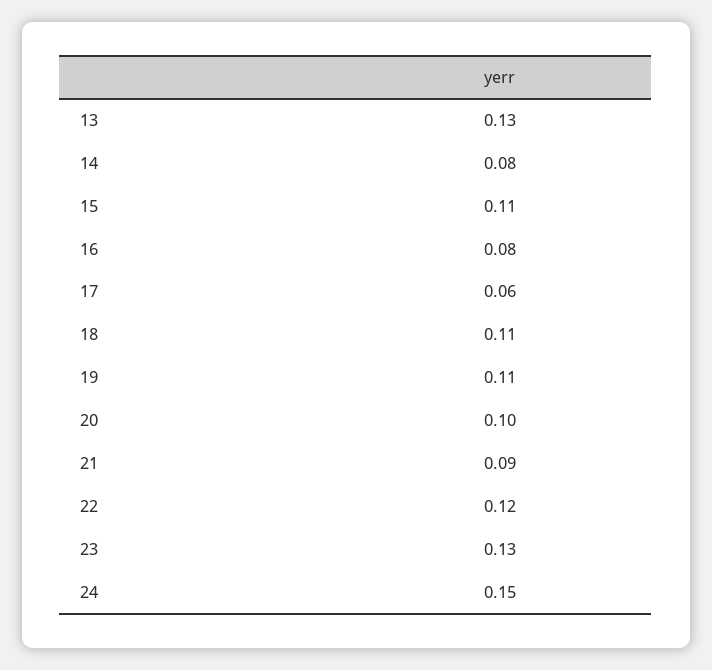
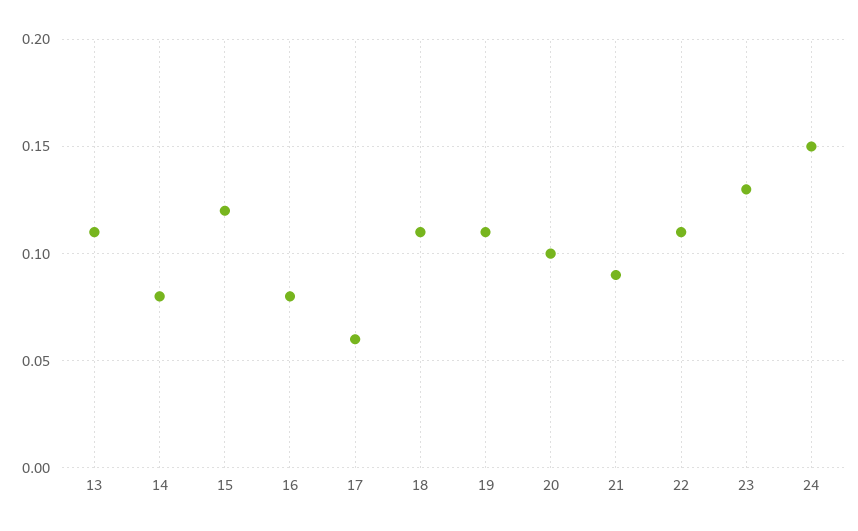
  {
-   "13": 0.13,
+   "13": 0.11,
    "14": 0.08,
-   "15": 0.11,
+   "15": 0.12,
    "16": 0.08,
    "17": 0.06,
    "18": 0.11,
    "19": 0.11,
    "20": 0.1,
    "21": 0.09,
-   "22": 0.12,
+   "22": 0.11,
    "23": 0.13,
    "24": 0.15
  }

